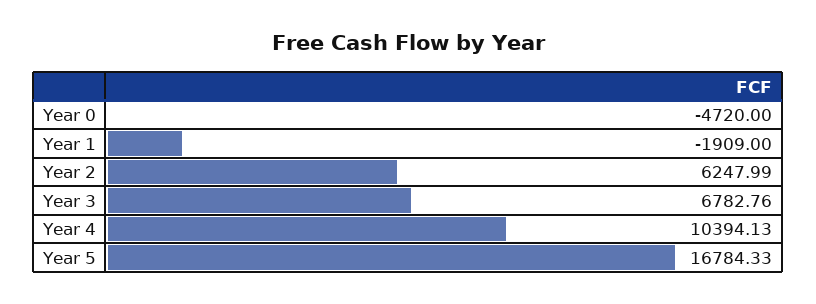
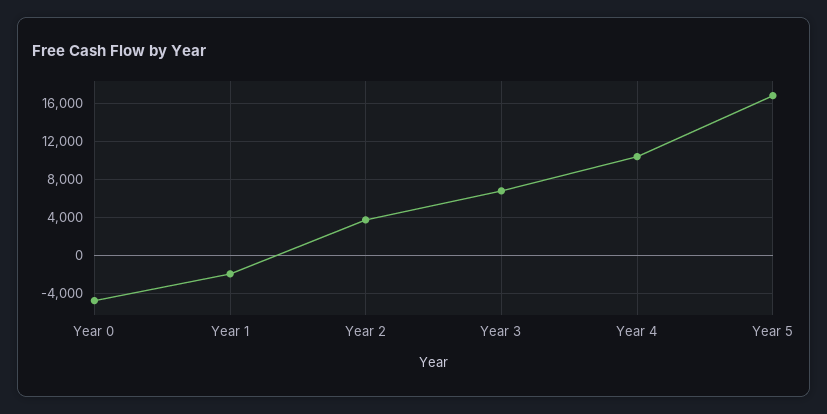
  {
    "Year 0": -4720,
    "Year 1": -1909,
-   "Year 2": 6247.99,
+   "Year 2": 4000,
    "Year 3": 6782.76,
    "Year 4": 10394.13,
    "Year 5": 16784.33
  }

